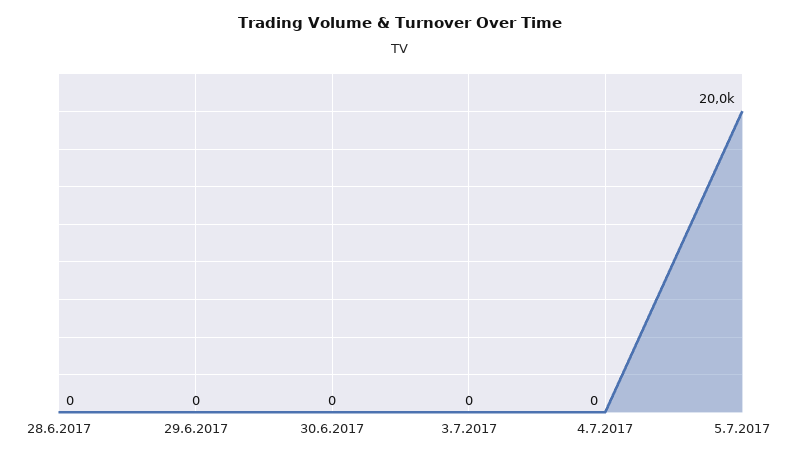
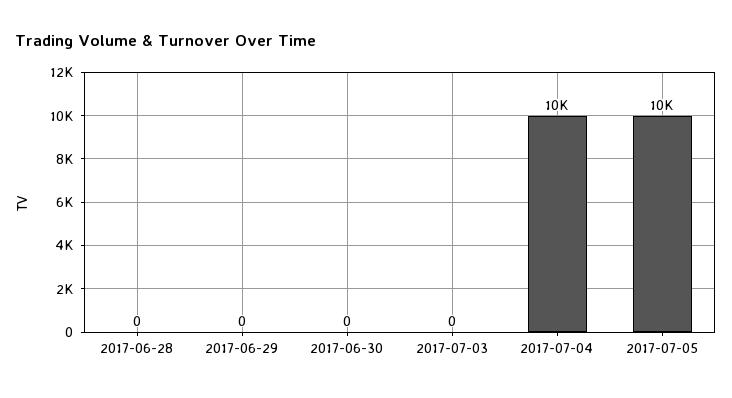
  {
    "28.6.2017": 0,
    "29.6.2017": 0,
    "30.6.2017": 0,
    "3.7.2017": 0,
-   "4.7.2017": 0,
+   "4.7.2017": 10000,
-   "5.7.2017": 20000
+   "5.7.2017": 10000
  }

